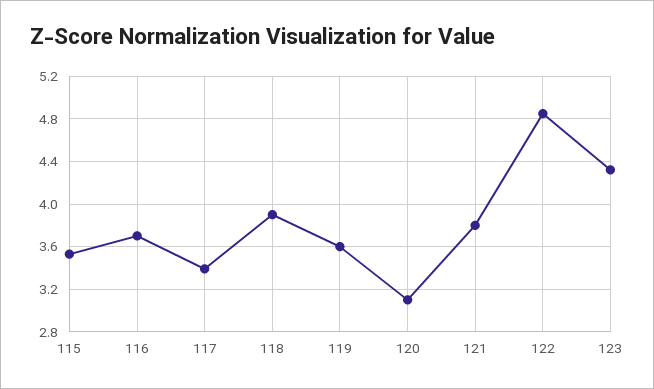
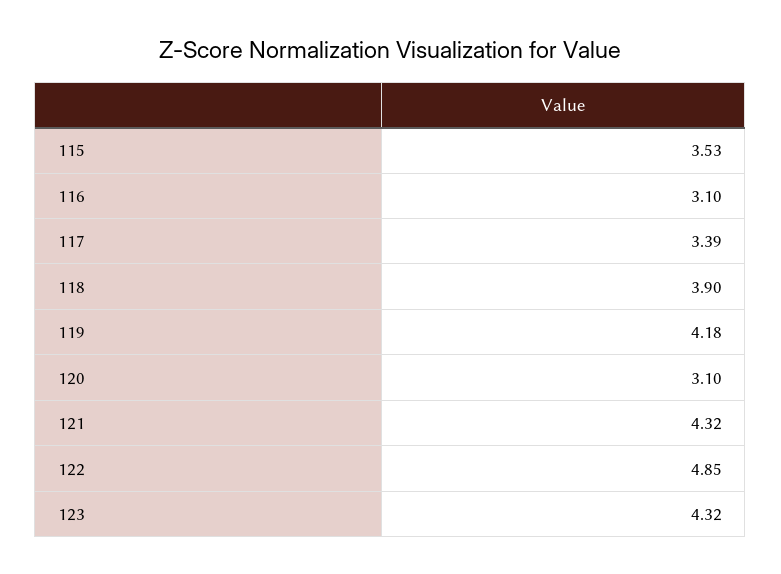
  {
    "115": 3.53,
-   "116": 3.7,
+   "116": 3.1,
    "117": 3.39,
    "118": 3.9,
-   "119": 3.6,
+   "119": 4.18,
    "120": 3.1,
-   "121": 3.8,
+   "121": 4.32,
    "122": 4.85,
    "123": 4.32
  }

